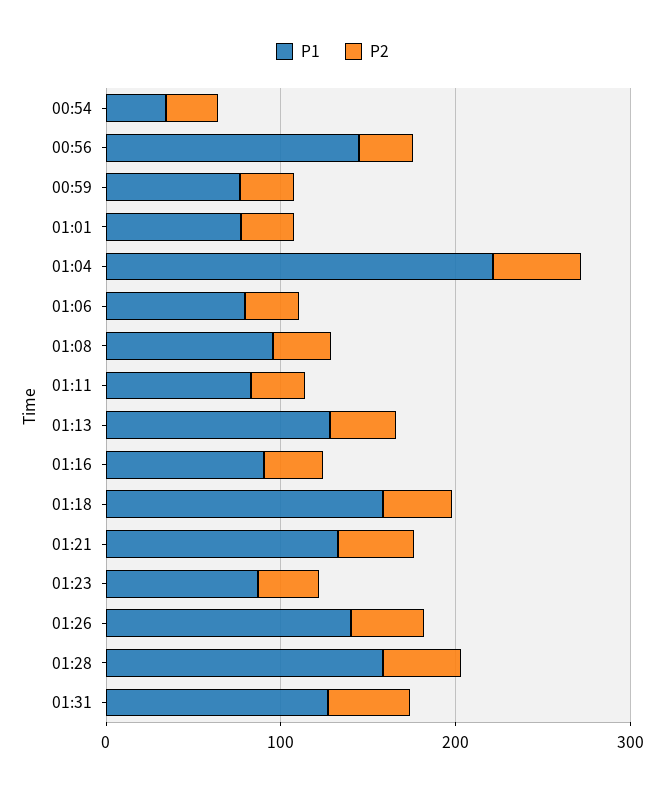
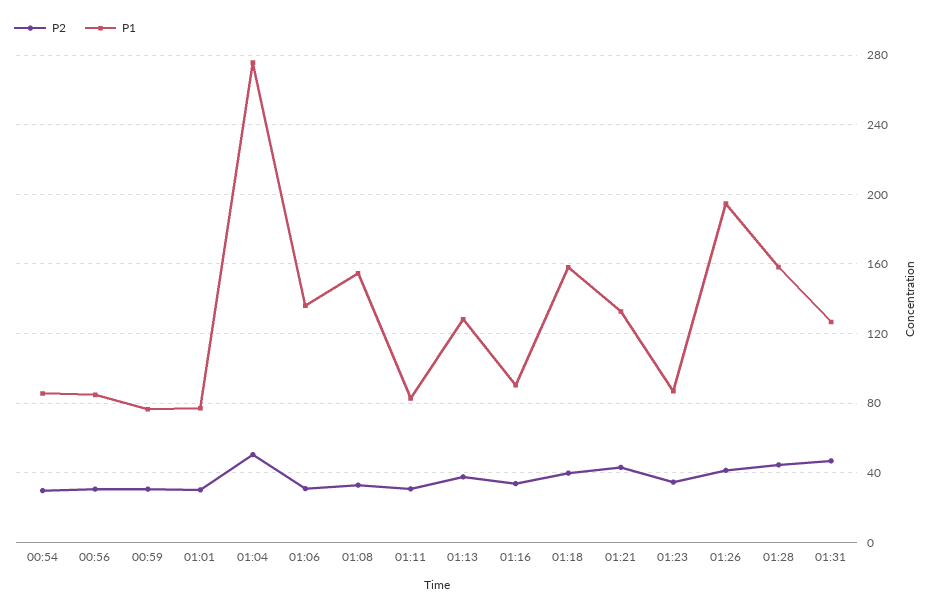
  {
    "P1": {
-     "00:54": 40,
+     "00:54": 85,
-     "00:56": 140,
+     "00:56": 85,
      "00:59": 75,
      "01:01": 75,
-     "01:04": 220,
+     "01:04": 275,
-     "01:06": 80,
+     "01:06": 135,
-     "01:08": 100,
+     "01:08": 155,
      "01:11": 85,
      "01:13": 130,
      "01:16": 90,
      "01:18": 160,
      "01:21": 135,
      "01:23": 85,
-     "01:26": 140,
+     "01:26": 195,
      "01:28": 160,
      "01:31": 125
    },
    "P2": {
      "00:54": 30,
      "00:56": 30,
      "00:59": 30,
      "01:01": 30,
      "01:04": 50,
      "01:06": 30,
      "01:08": 35,
      "01:11": 30,
      "01:13": 40,
      "01:16": 35,
      "01:18": 40,
      "01:21": 45,
      "01:23": 35,
      "01:26": 40,
      "01:28": 45,
      "01:31": 45
    }
  }

